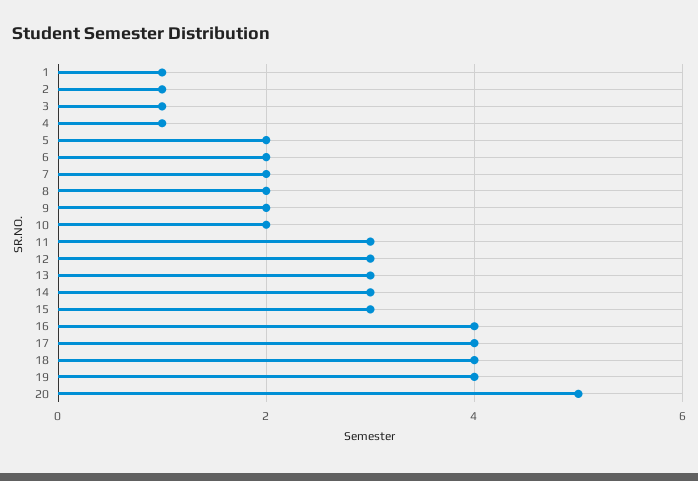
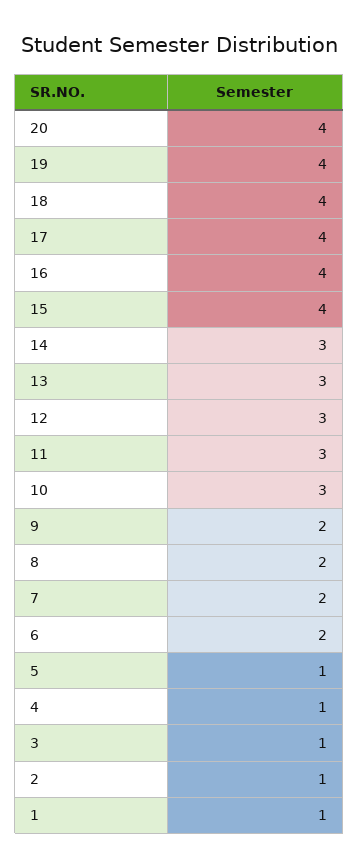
  {
    "1": 1,
    "2": 1,
    "3": 1,
    "4": 1,
-   "5": 2,
+   "5": 1,
    "6": 2,
    "7": 2,
    "8": 2,
    "9": 2,
-   "10": 2,
+   "10": 3,
    "11": 3,
    "12": 3,
    "13": 3,
    "14": 3,
-   "15": 3,
+   "15": 4,
    "16": 4,
    "17": 4,
    "18": 4,
    "19": 4,
-   "20": 5
+   "20": 4
  }

